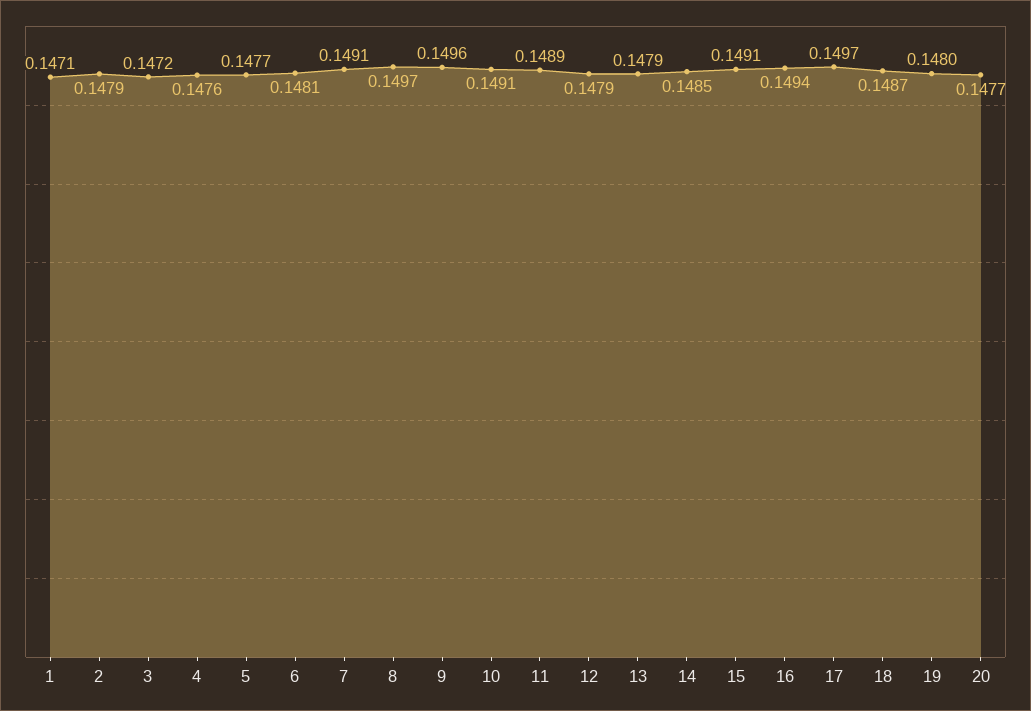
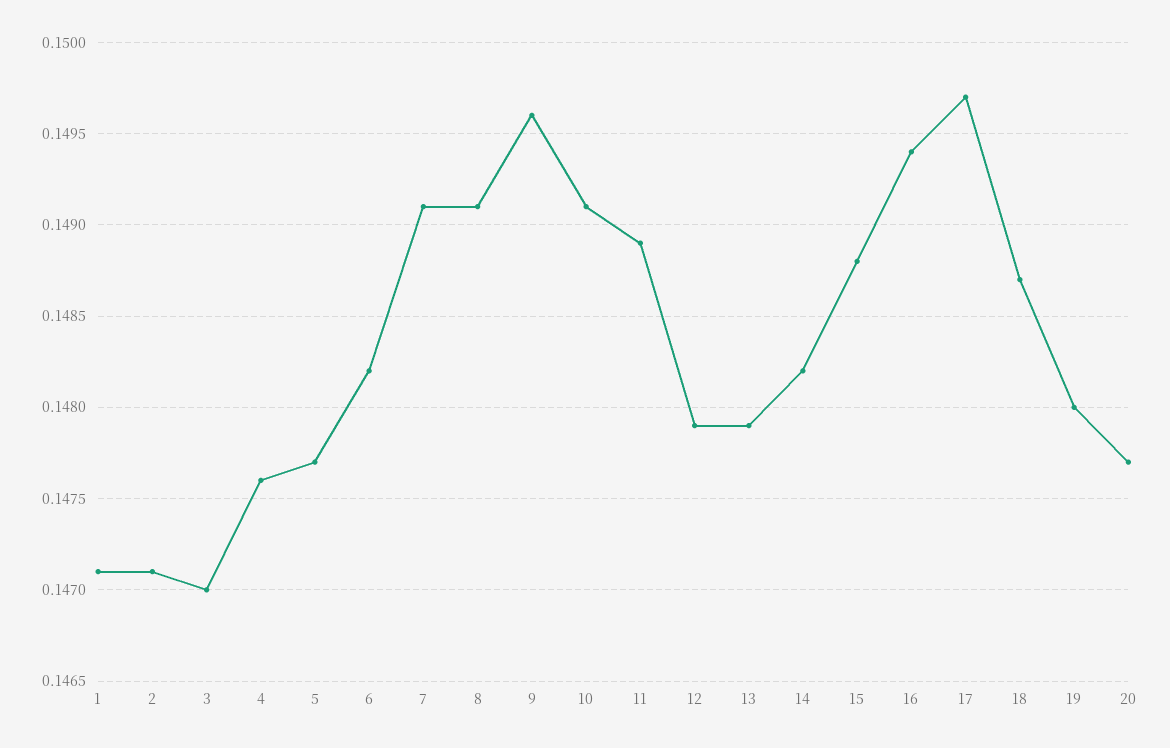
  {
    "1": 0.1471,
-   "2": 0.1479,
+   "2": 0.1471,
-   "3": 0.1472,
+   "3": 0.147,
    "4": 0.1476,
    "5": 0.1477,
-   "6": 0.1481,
+   "6": 0.1482,
    "7": 0.1491,
-   "8": 0.1497,
+   "8": 0.1491,
    "9": 0.1496,
    "10": 0.1491,
    "11": 0.1489,
    "12": 0.1479,
    "13": 0.1479,
-   "14": 0.1485,
+   "14": 0.1482,
-   "15": 0.1491,
+   "15": 0.1488,
    "16": 0.1494,
    "17": 0.1497,
    "18": 0.1487,
    "19": 0.148,
    "20": 0.1477
  }

